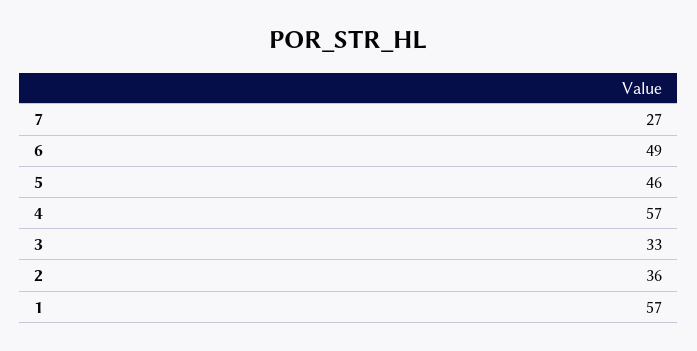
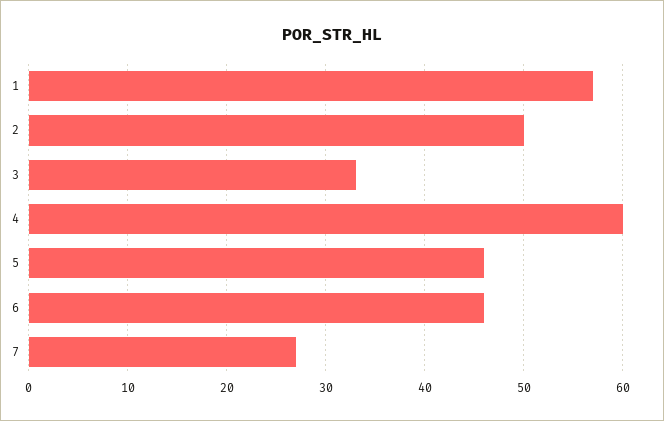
  {
    "7": 27,
-   "6": 49,
+   "6": 46,
    "5": 46,
-   "4": 57,
+   "4": 60,
    "3": 33,
-   "2": 36,
+   "2": 50,
    "1": 57
  }

